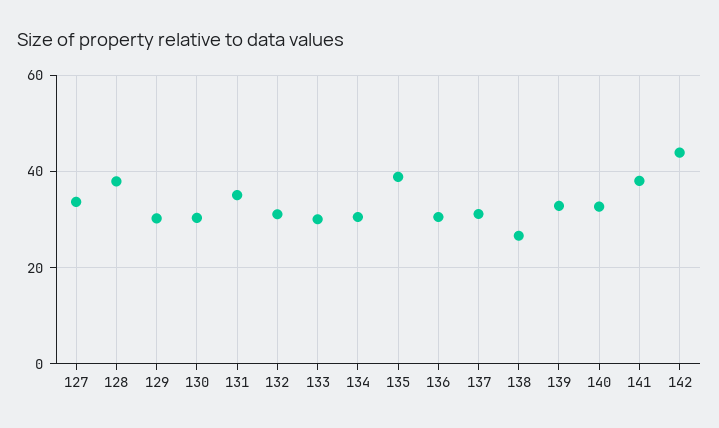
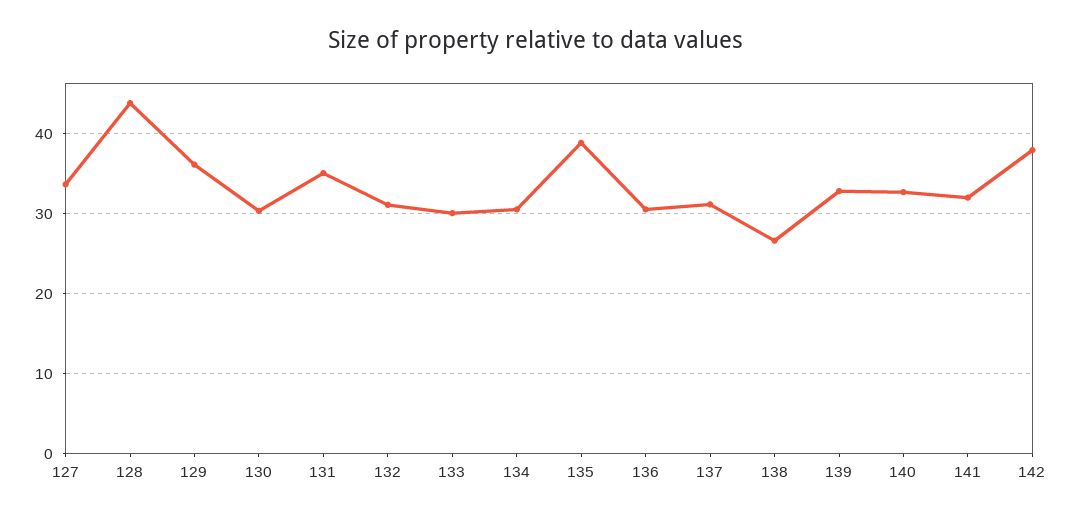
  {
    "127": 34,
-   "128": 38,
+   "128": 44,
-   "129": 30,
+   "129": 36,
    "130": 30,
    "131": 35,
    "132": 31,
    "133": 30,
    "134": 31,
    "135": 39,
    "136": 31,
    "137": 31,
    "138": 27,
    "139": 33,
    "140": 33,
-   "141": 38,
+   "141": 32,
-   "142": 44
+   "142": 38
  }

